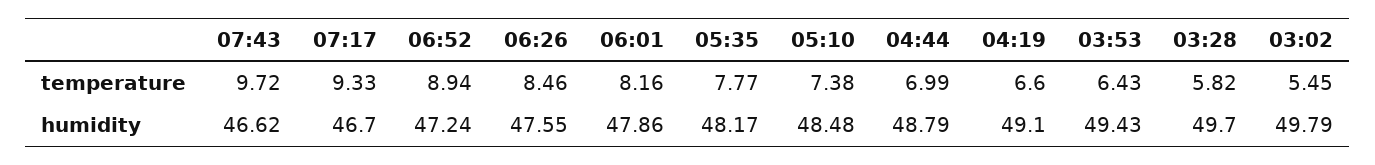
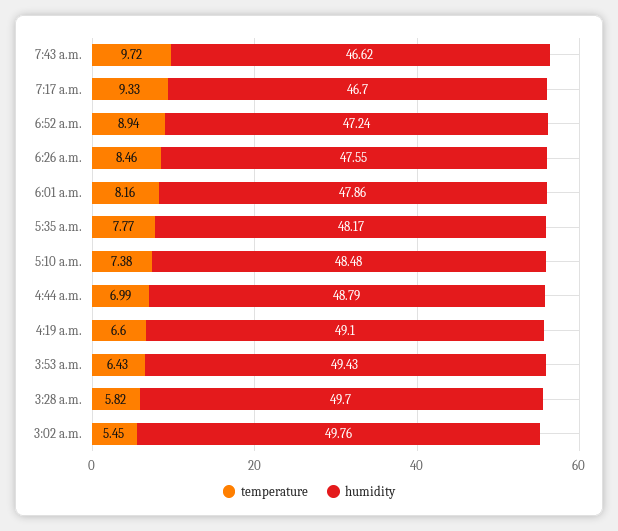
  {
    "temperature": {
      "07:43": 9.72,
      "07:17": 9.33,
      "06:52": 8.94,
      "06:26": 8.46,
      "06:01": 8.16,
      "05:35": 7.77,
      "05:10": 7.38,
      "04:44": 6.99,
      "04:19": 6.6,
      "03:53": 6.43,
      "03:28": 5.82,
      "03:02": 5.45
    },
    "humidity": {
      "07:43": 46.62,
      "07:17": 46.7,
      "06:52": 47.24,
      "06:26": 47.55,
      "06:01": 47.86,
      "05:35": 48.17,
      "05:10": 48.48,
      "04:44": 48.79,
      "04:19": 49.1,
      "03:53": 49.43,
      "03:28": 49.7,
-     "03:02": 49.79
+     "03:02": 49.76
    }
  }

